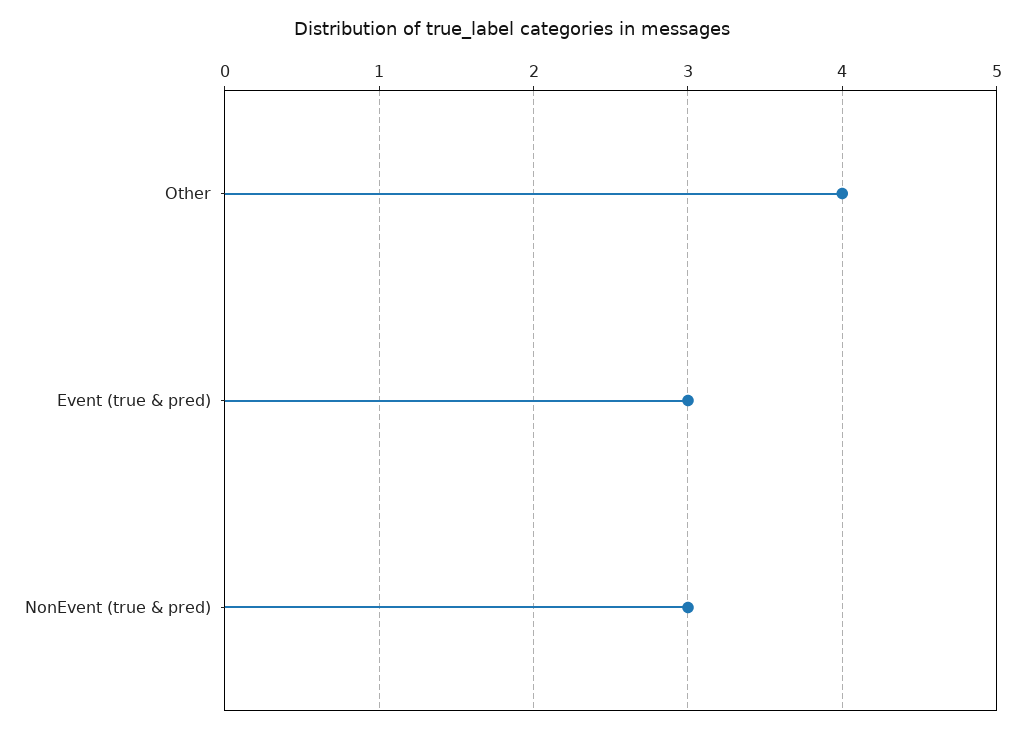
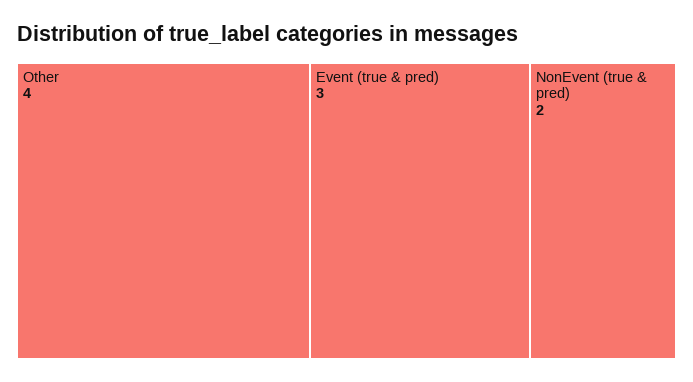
  {
    "Other": 4,
    "Event (true & pred)": 3,
-   "NonEvent (true & pred)": 3
+   "NonEvent (true & pred)": 2
  }

